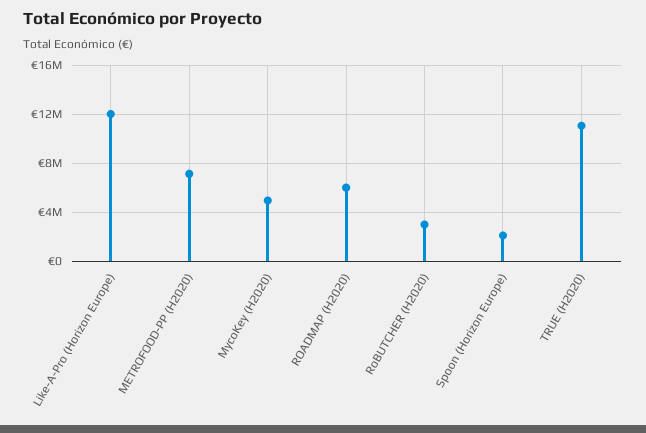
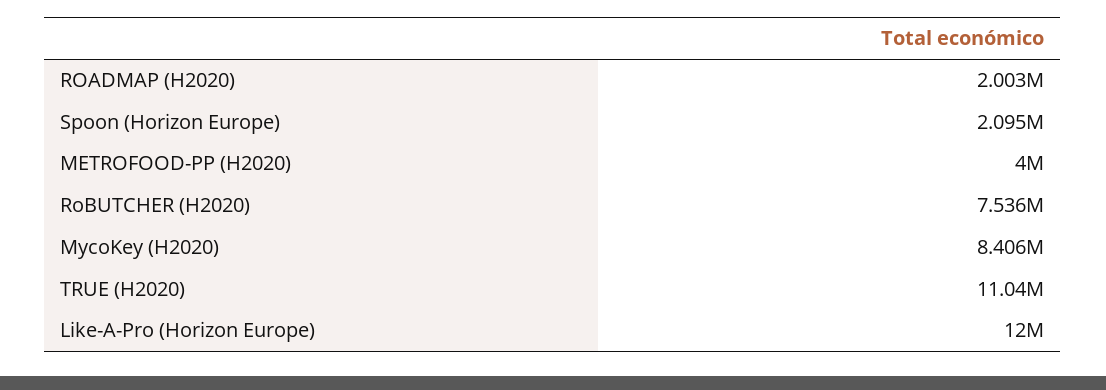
  {
    "Like-A-Pro (Horizon Europe)": 12000000,
-   "METROFOOD-PP (H2020)": 7000000,
+   "METROFOOD-PP (H2020)": 4000000,
-   "MycoKey (H2020)": 5000000,
+   "MycoKey (H2020)": 8406000,
-   "ROADMAP (H2020)": 6000000,
+   "ROADMAP (H2020)": 2003000,
-   "RoBUTCHER (H2020)": 3000000,
+   "RoBUTCHER (H2020)": 7536000,
    "Spoon (Horizon Europe)": 2095000,
    "TRUE (H2020)": 11040000
  }

